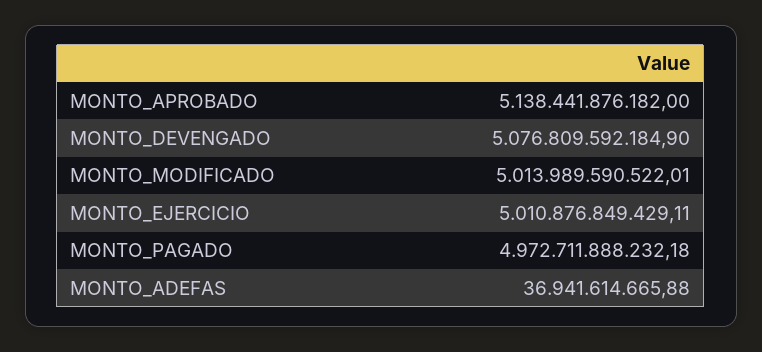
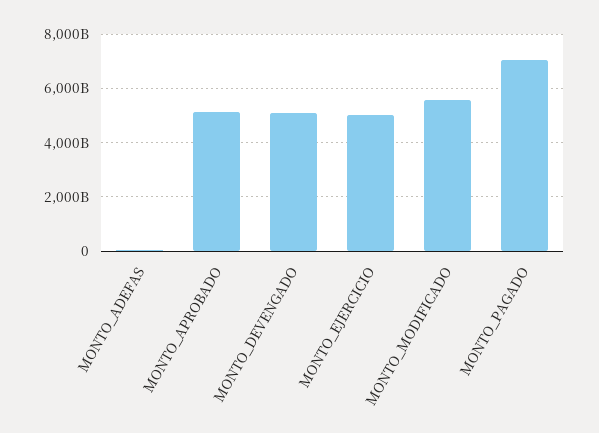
  {
    "MONTO_APROBADO": 5138441876182,
    "MONTO_DEVENGADO": 5076809592184.9,
-   "MONTO_MODIFICADO": 5013989590522.01,
+   "MONTO_MODIFICADO": 5500000000000,
    "MONTO_EJERCICIO": 5010876849429.11,
-   "MONTO_PAGADO": 4972711888232.18,
+   "MONTO_PAGADO": 7000000000000,
    "MONTO_ADEFAS": 36941614665.88
  }

